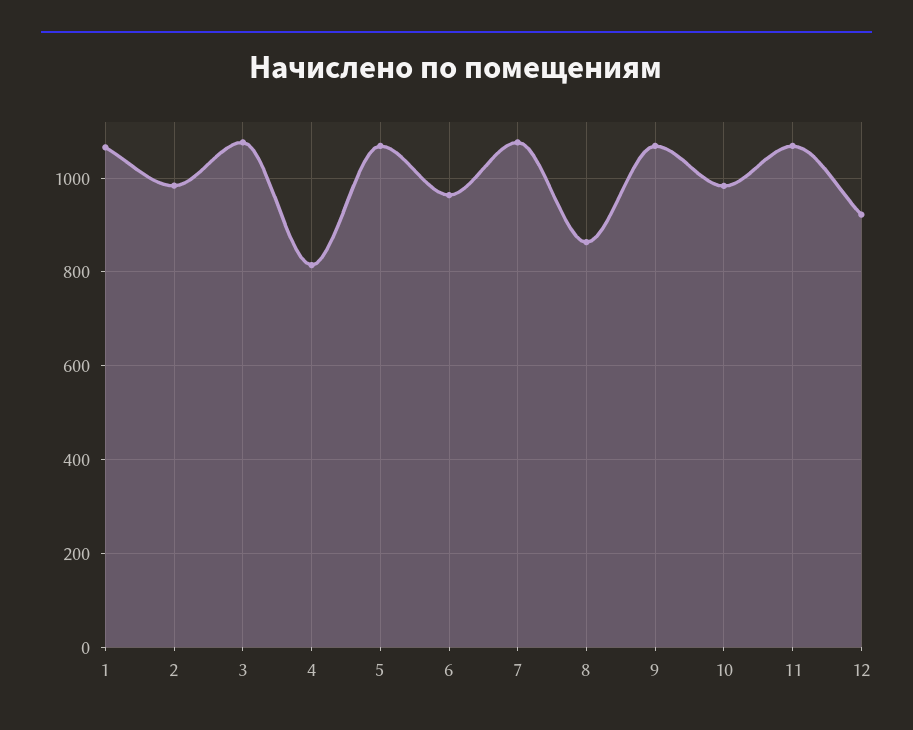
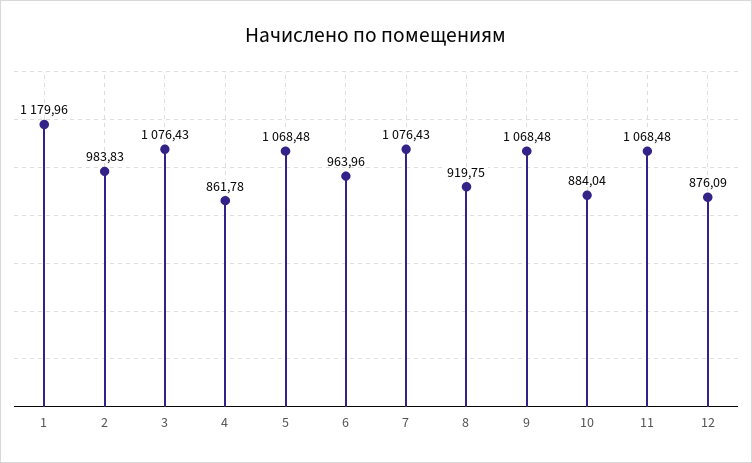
  {
-   "1": 1060,
+   "1": 1179.96,
    "2": 983.83,
    "3": 1076.43,
-   "4": 820,
+   "4": 861.78,
    "5": 1068.48,
    "6": 963.96,
    "7": 1076.43,
-   "8": 860,
+   "8": 919.75,
    "9": 1068.48,
-   "10": 980,
+   "10": 884.04,
    "11": 1068.48,
-   "12": 920
+   "12": 876.09
  }

